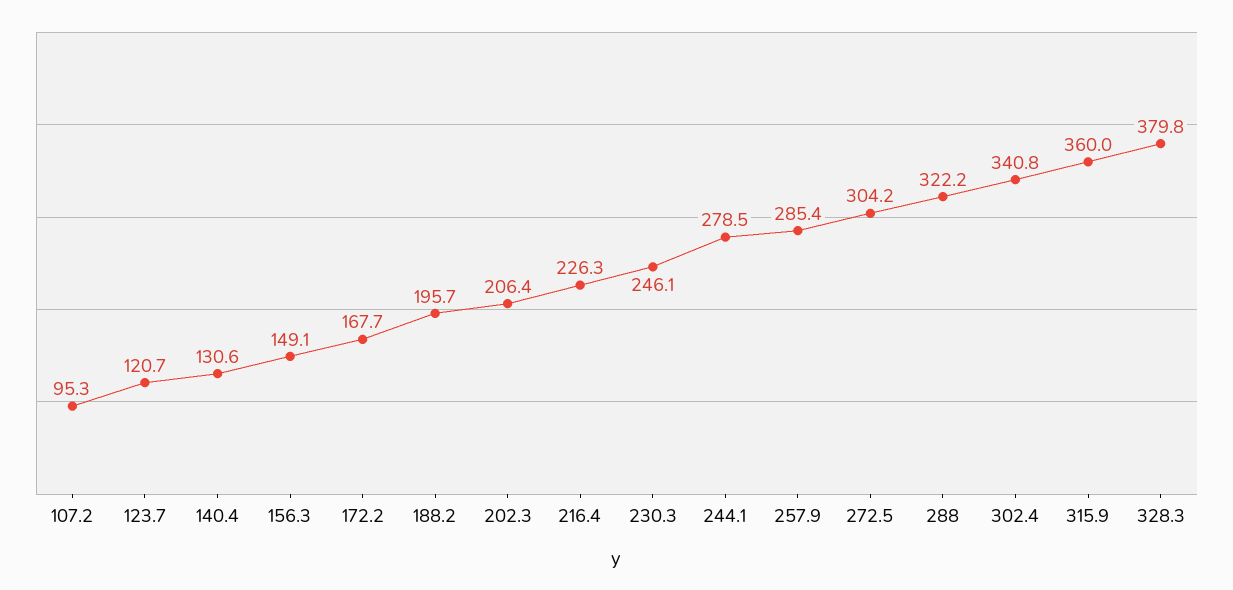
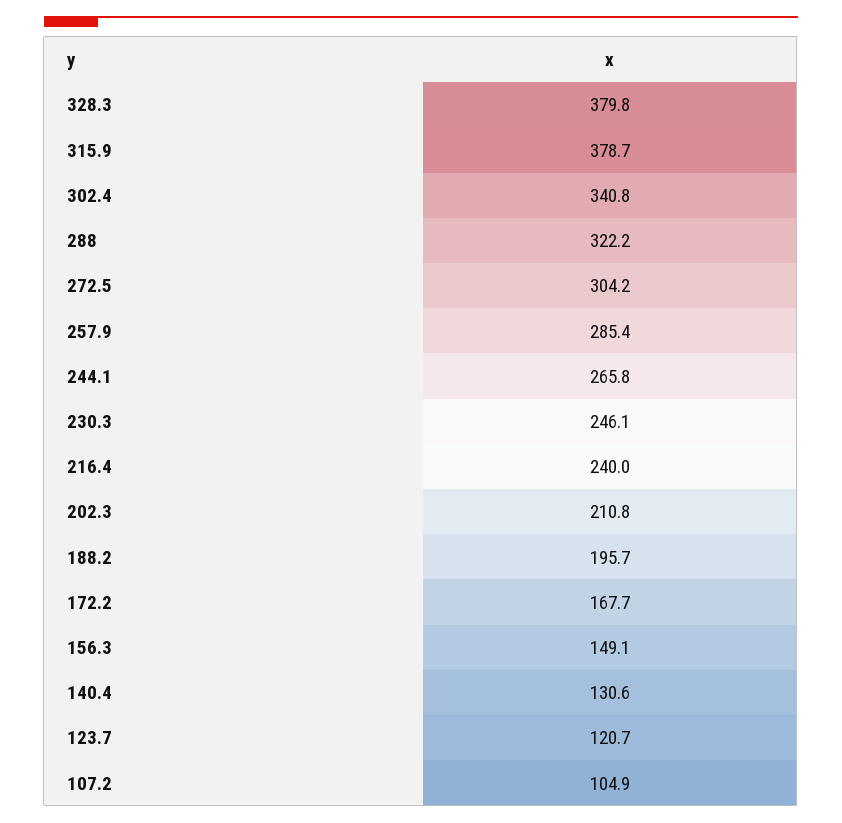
  {
-   "107.2": 95.3,
+   "107.2": 104.9,
    "123.7": 120.7,
    "140.4": 130.6,
    "156.3": 149.1,
    "172.2": 167.7,
    "188.2": 195.7,
-   "202.3": 206.4,
+   "202.3": 210.8,
-   "216.4": 226.3,
+   "216.4": 240,
    "230.3": 246.1,
-   "244.1": 278.5,
+   "244.1": 265.8,
    "257.9": 285.4,
    "272.5": 304.2,
    "288": 322.2,
    "302.4": 340.8,
-   "315.9": 360,
+   "315.9": 378.7,
    "328.3": 379.8
  }

